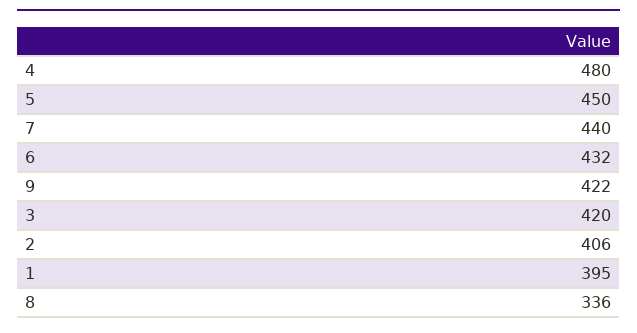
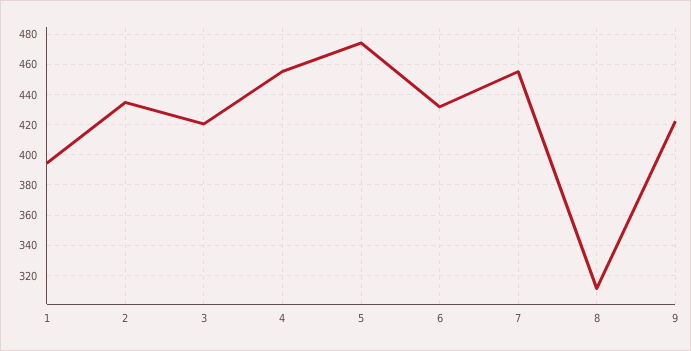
  {
-   "4": 480,
+   "4": 455,
-   "5": 450,
+   "5": 475,
-   "7": 440,
+   "7": 455,
    "6": 432,
    "9": 422,
    "3": 420,
-   "2": 406,
+   "2": 435,
    "1": 395,
-   "8": 336
+   "8": 310
  }

